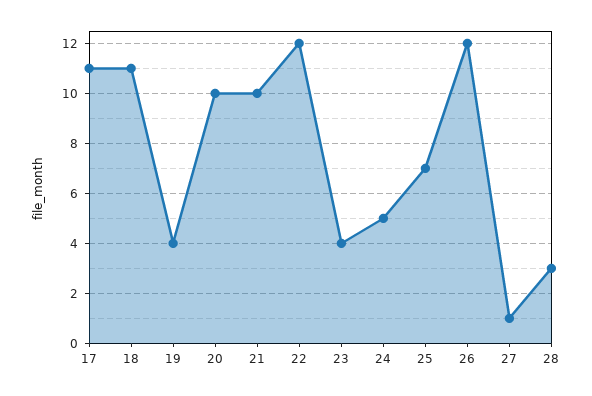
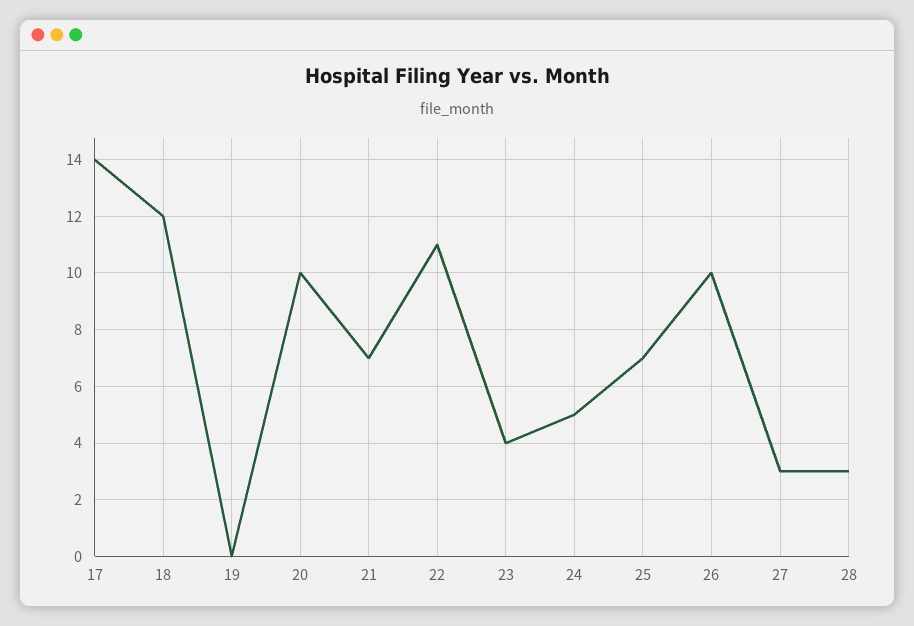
  {
-   "17": 11,
+   "17": 14,
-   "18": 11,
+   "18": 12,
-   "19": 4,
+   "19": 0,
    "20": 10,
-   "21": 10,
+   "21": 7,
-   "22": 12,
+   "22": 11,
    "23": 4,
    "24": 5,
    "25": 7,
-   "26": 12,
+   "26": 10,
-   "27": 1,
+   "27": 3,
    "28": 3
  }

